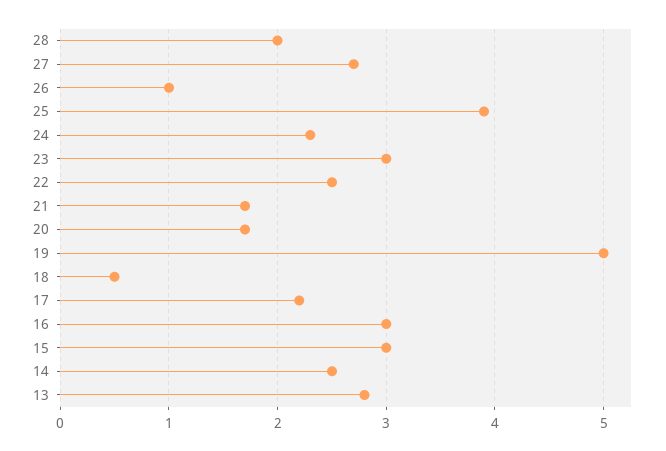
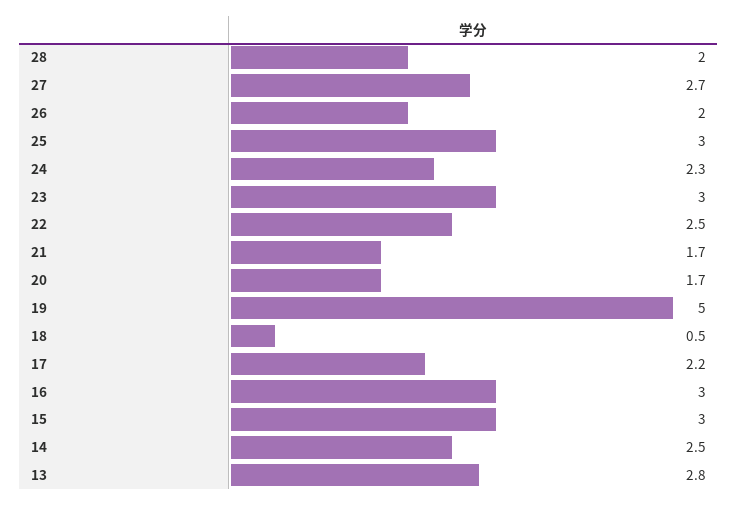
  {
    "28": 2,
    "27": 2.7,
-   "26": 1,
+   "26": 2,
-   "25": 3.9,
+   "25": 3,
    "24": 2.3,
    "23": 3,
    "22": 2.5,
    "21": 1.7,
    "20": 1.7,
    "19": 5,
    "18": 0.5,
    "17": 2.2,
    "16": 3,
    "15": 3,
    "14": 2.5,
    "13": 2.8
  }

